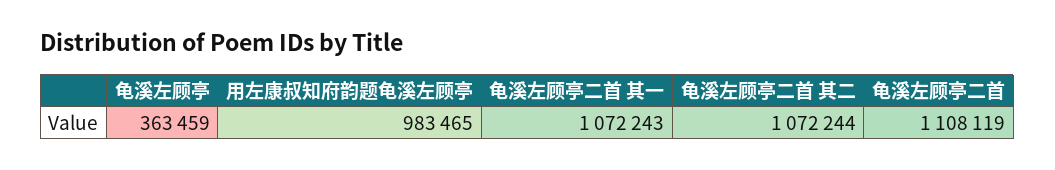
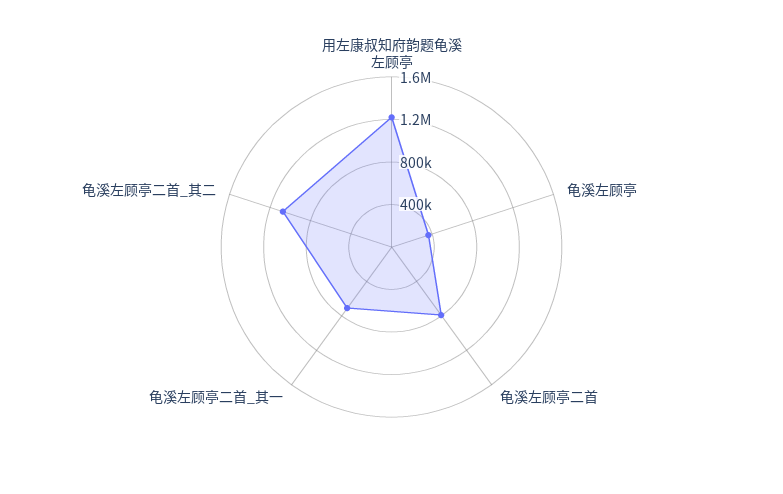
  {
    "龟溪左顾亭": 363459,
-   "用左康叔知府韵题龟溪左顾亭": 983465,
+   "用左康叔知府韵题龟溪左顾亭": 1200000,
-   "龟溪左顾亭二首 其一": 1072243,
+   "龟溪左顾亭二首 其一": 700000,
    "龟溪左顾亭二首 其二": 1072244,
-   "龟溪左顾亭二首": 1108119
+   "龟溪左顾亭二首": 800000
  }

